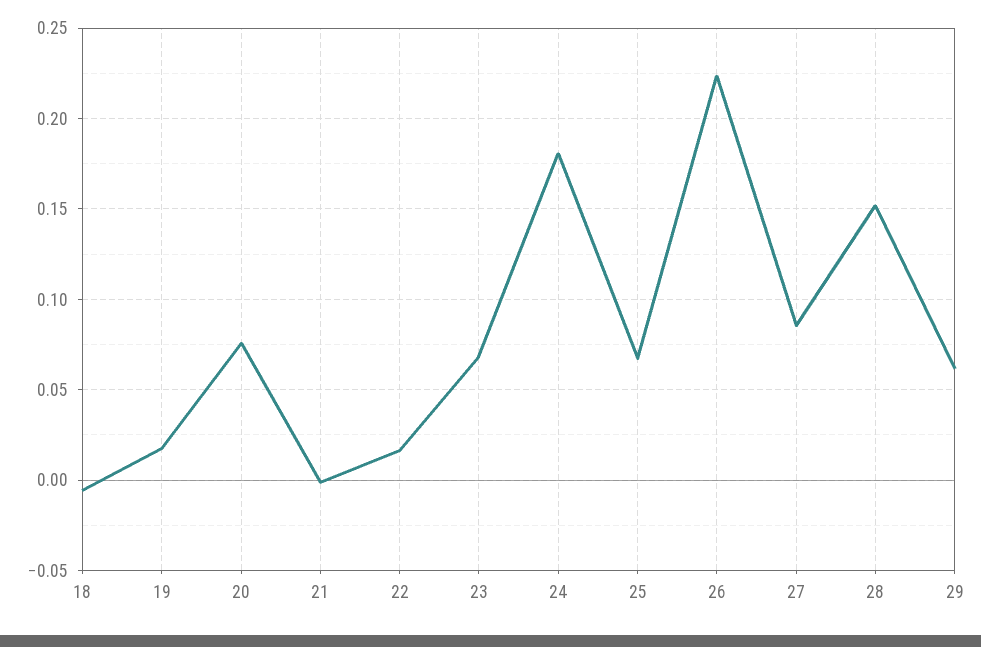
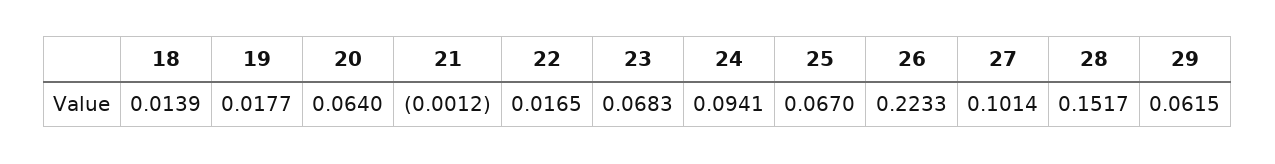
  {
-   "18": -0.005,
+   "18": 0.0139,
    "19": 0.0177,
-   "20": 0.075,
+   "20": 0.064,
    "21": -0.0012,
    "22": 0.0165,
    "23": 0.0683,
-   "24": 0.18,
+   "24": 0.0941,
    "25": 0.067,
    "26": 0.2233,
-   "27": 0.085,
+   "27": 0.1014,
    "28": 0.1517,
    "29": 0.0615
  }

